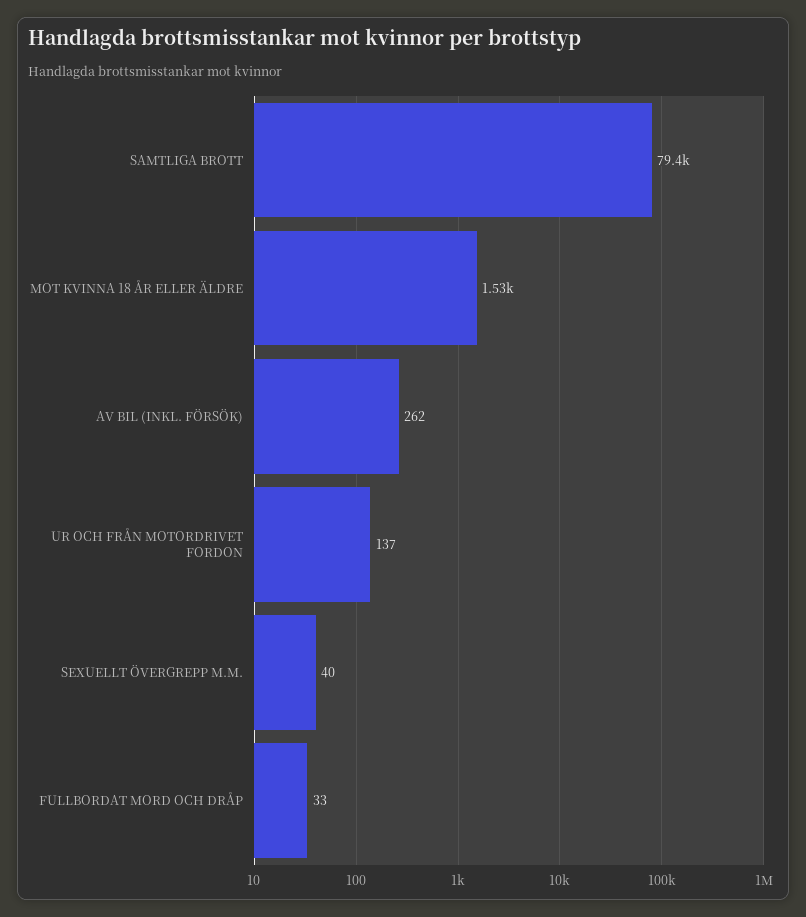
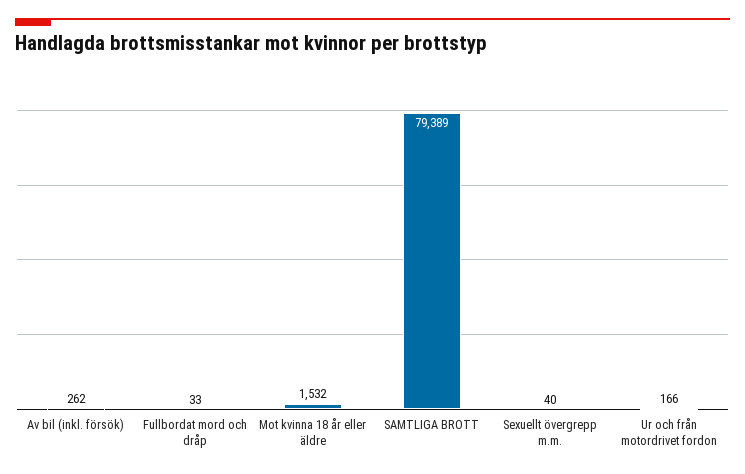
  {
    "SAMTLIGA BROTT": 79389,
    "MOT KVINNA 18 ÅR ELLER ÄLDRE": 1532,
    "AV BIL (INKL. FÖRSÖK)": 262,
-   "UR OCH FRÅN MOTORDRIVET FORDON": 137,
+   "UR OCH FRÅN MOTORDRIVET FORDON": 166,
    "SEXUELLT ÖVERGREPP M.M.": 40,
    "FULLBORDAT MORD OCH DRÅP": 33
  }

